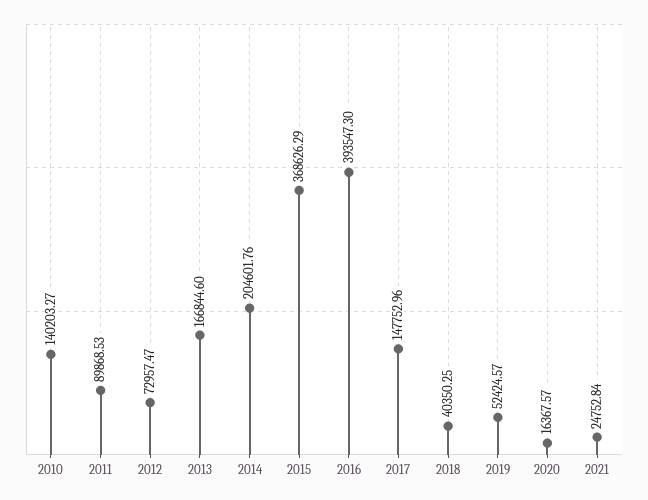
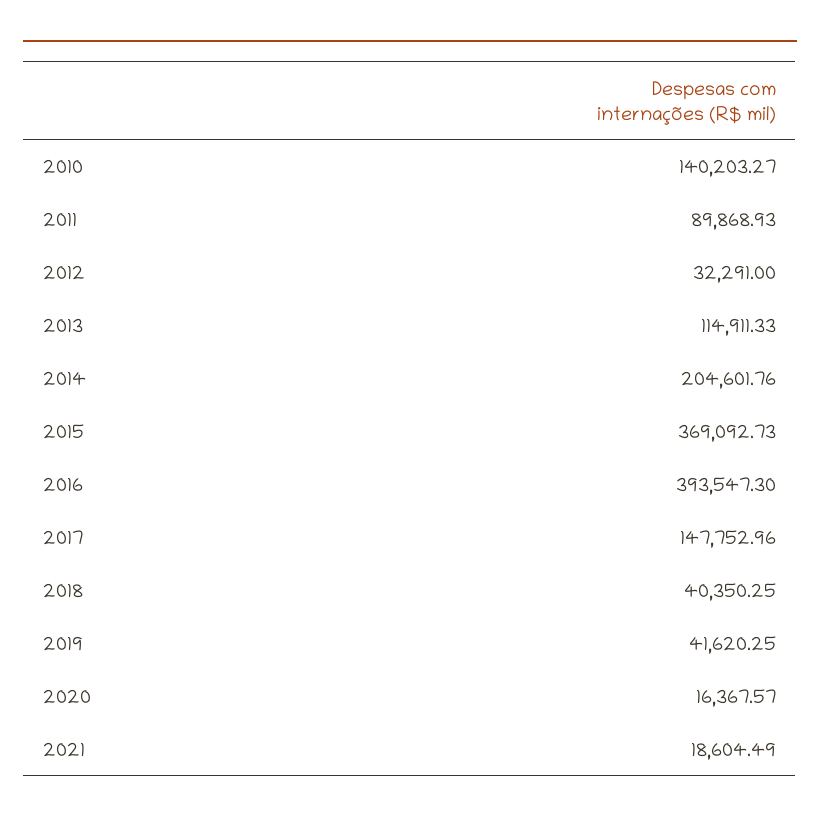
  {
    "2010": 140203.27,
-   "2011": 89868.53,
+   "2011": 89868.93,
-   "2012": 72957.47,
+   "2012": 32291,
-   "2013": 166844.6,
+   "2013": 114911.33,
    "2014": 204601.76,
-   "2015": 368626.29,
+   "2015": 369092.73,
    "2016": 393547.3,
    "2017": 147752.96,
    "2018": 40350.25,
-   "2019": 52424.57,
+   "2019": 41620.25,
    "2020": 16367.57,
-   "2021": 24752.84
+   "2021": 18604.49
  }

